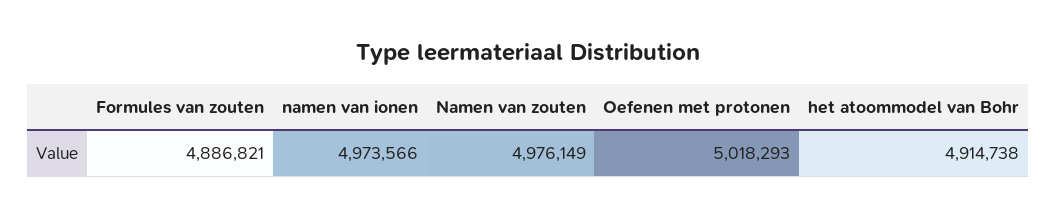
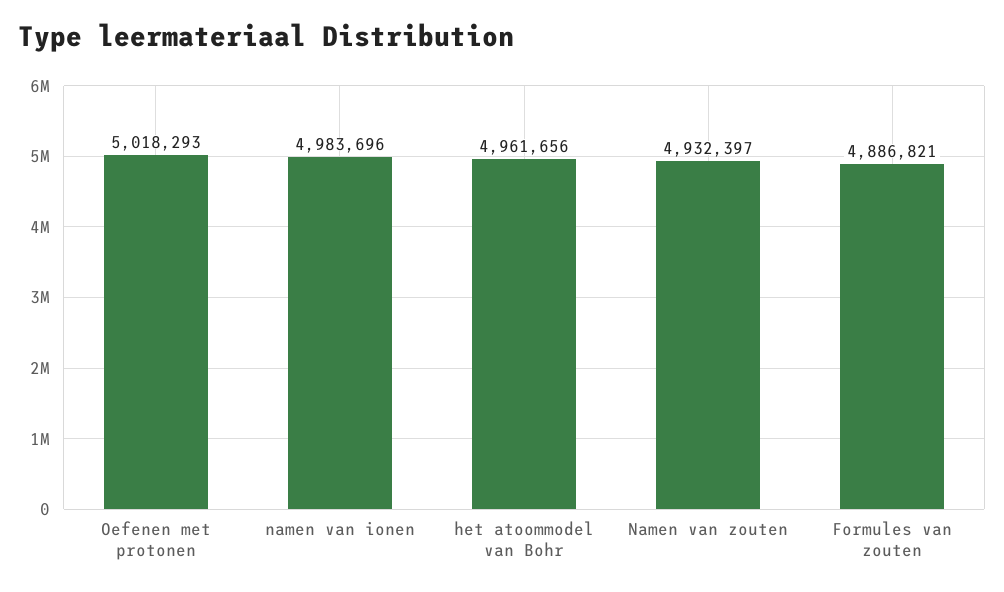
  {
    "Formules van zouten": 4886821,
-   "namen van ionen": 4973566,
+   "namen van ionen": 4983696,
-   "Namen van zouten": 4976149,
+   "Namen van zouten": 4932397,
    "Oefenen met protonen": 5018293,
-   "het atoommodel van Bohr": 4914738
+   "het atoommodel van Bohr": 4961656
  }

